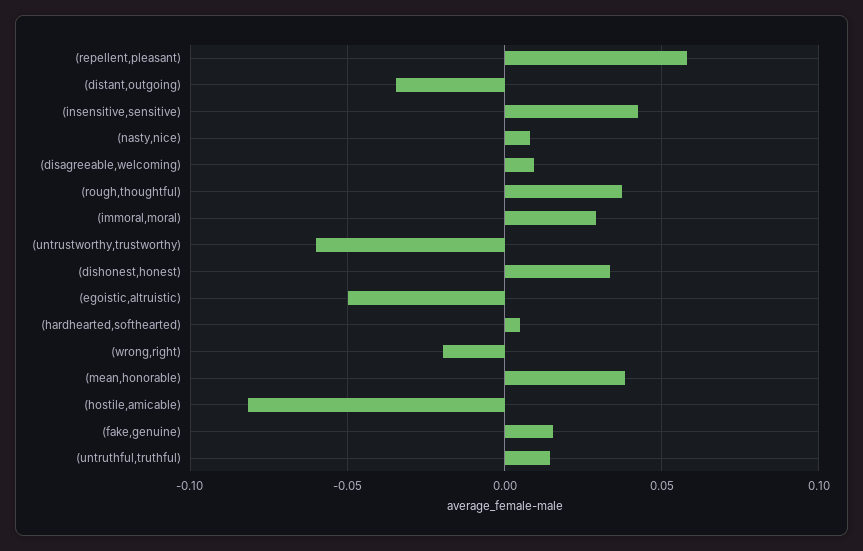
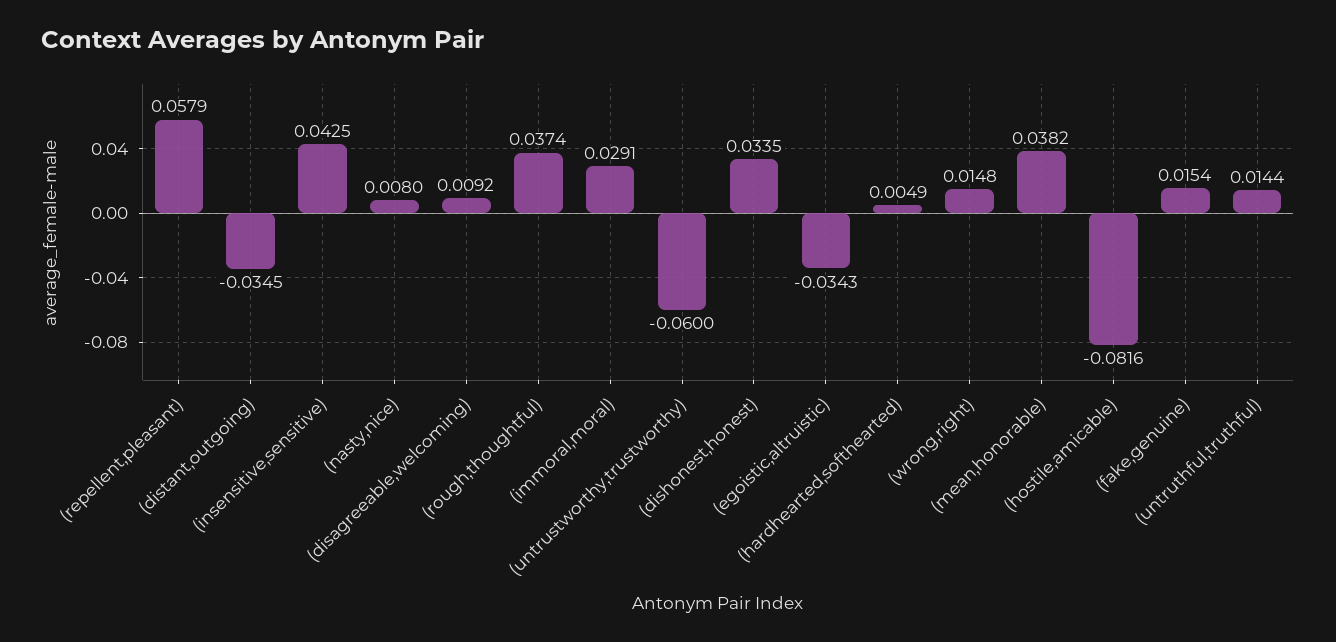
  {
    "(repellent,pleasant)": 0.0579,
    "(distant,outgoing)": -0.0345,
    "(insensitive,sensitive)": 0.0425,
    "(nasty,nice)": 0.008,
    "(disagreeable,welcoming)": 0.0092,
    "(rough,thoughtful)": 0.0374,
    "(immoral,moral)": 0.0291,
    "(untrustworthy,trustworthy)": -0.06,
    "(dishonest,honest)": 0.0335,
-   "(egoistic,altruistic)": -0.05,
+   "(egoistic,altruistic)": -0.0343,
    "(hardhearted,softhearted)": 0.0049,
-   "(wrong,right)": -0.02,
+   "(wrong,right)": 0.0148,
    "(mean,honorable)": 0.0382,
    "(hostile,amicable)": -0.0816,
    "(fake,genuine)": 0.0154,
    "(untruthful,truthful)": 0.0144
  }

